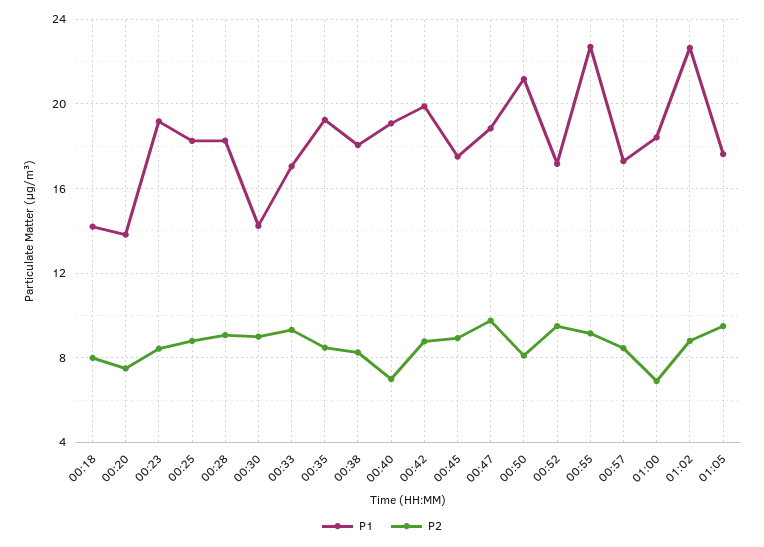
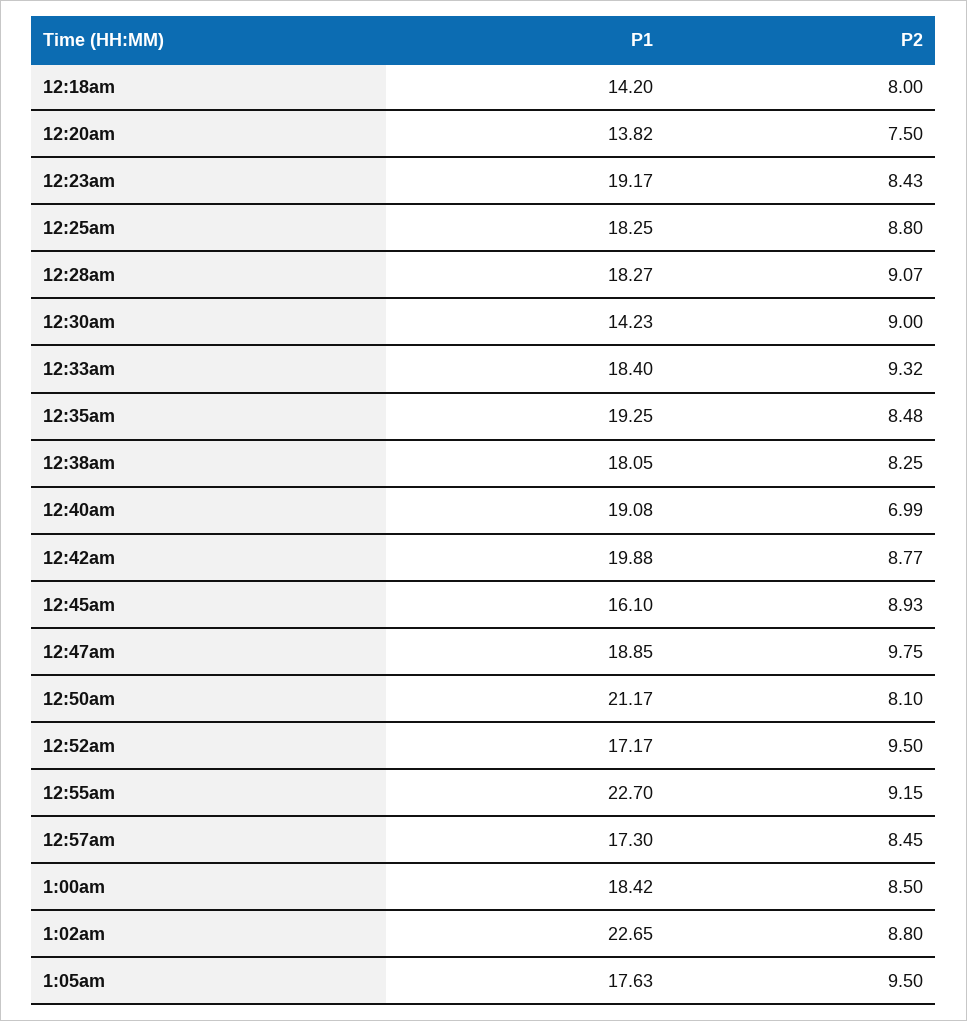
  {
    "P1": {
      "00:18": 14.2,
      "00:20": 13.82,
      "00:23": 19.17,
      "00:25": 18.25,
      "00:28": 18.27,
      "00:30": 14.23,
-     "00:33": 17,
+     "00:33": 18.4,
      "00:35": 19.25,
      "00:38": 18.05,
      "00:40": 19.08,
      "00:42": 19.88,
-     "00:45": 17.5,
+     "00:45": 16.1,
      "00:47": 18.85,
      "00:50": 21.17,
      "00:52": 17.17,
      "00:55": 22.7,
      "00:57": 17.3,
      "01:00": 18.42,
      "01:02": 22.65,
      "01:05": 17.63
    },
    "P2": {
      "00:18": 8,
      "00:20": 7.5,
      "00:23": 8.43,
      "00:25": 8.8,
      "00:28": 9.07,
      "00:30": 9,
      "00:33": 9.32,
      "00:35": 8.48,
      "00:38": 8.25,
      "00:40": 6.99,
      "00:42": 8.77,
      "00:45": 8.93,
      "00:47": 9.75,
      "00:50": 8.1,
      "00:52": 9.5,
      "00:55": 9.15,
      "00:57": 8.45,
-     "01:00": 7,
+     "01:00": 8.5,
      "01:02": 8.8,
      "01:05": 9.5
    }
  }

